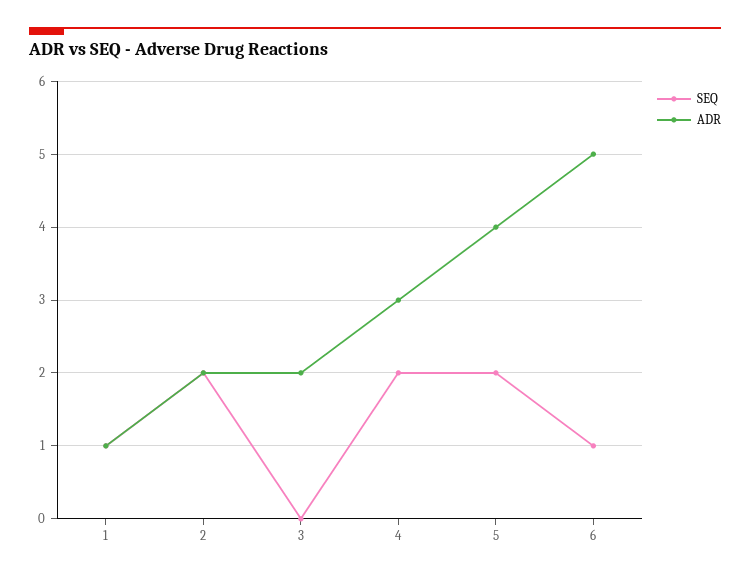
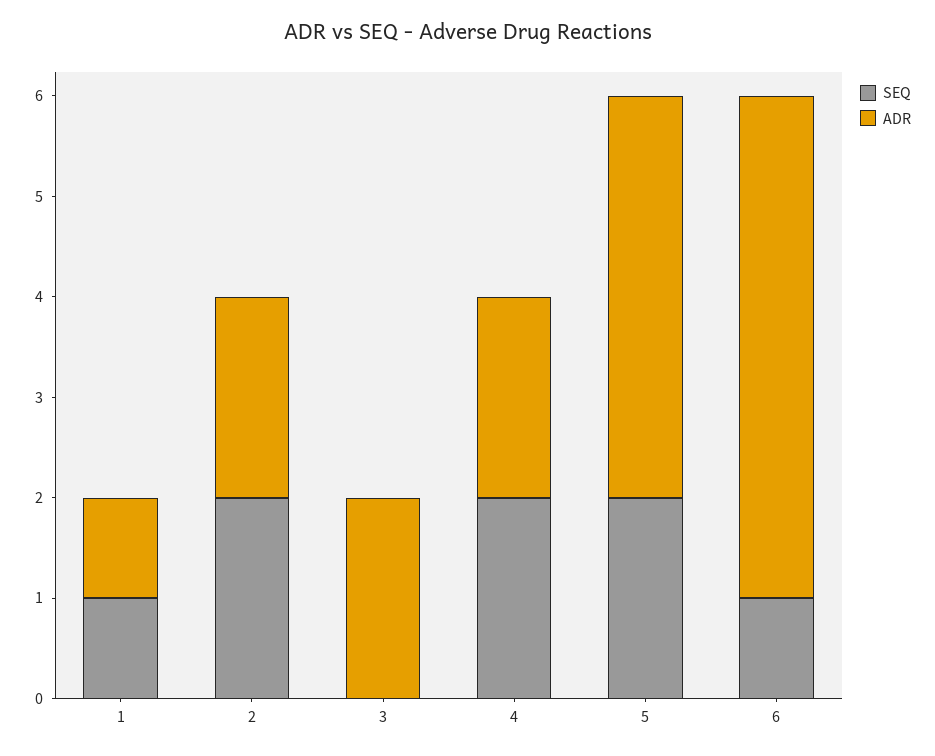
  {
    "SEQ": {
      "1": 1,
      "2": 2,
      "3": 0,
      "4": 2,
      "5": 2,
      "6": 1
    },
    "ADR": {
      "1": 1,
      "2": 2,
      "3": 2,
-     "4": 3,
+     "4": 2,
      "5": 4,
      "6": 5
    }
  }

